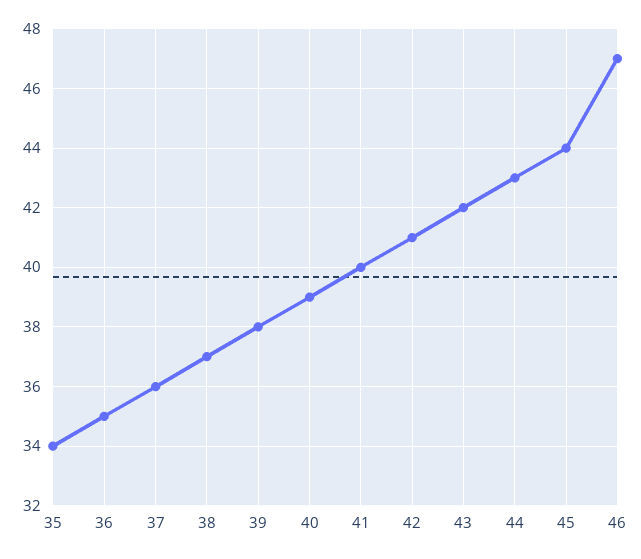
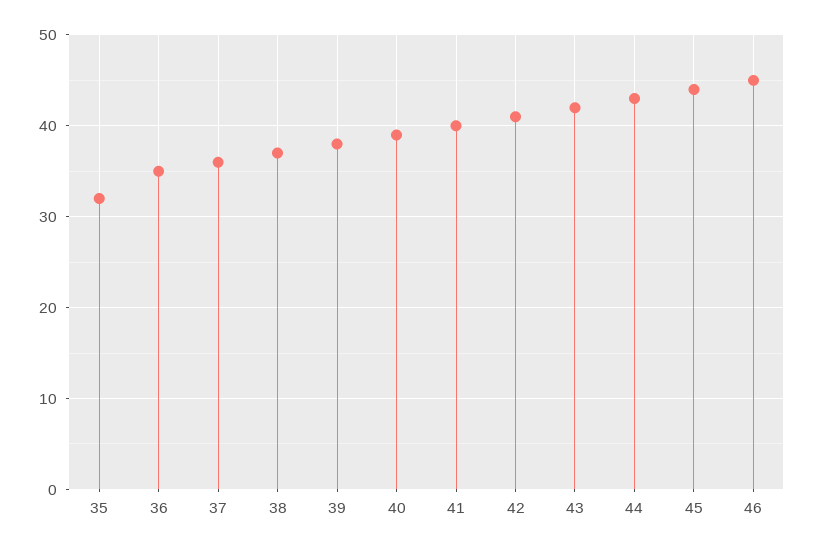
  {
-   "35": 34,
+   "35": 32,
    "36": 35,
    "37": 36,
    "38": 37,
    "39": 38,
    "40": 39,
    "41": 40,
    "42": 41,
    "43": 42,
    "44": 43,
    "45": 44,
-   "46": 47
+   "46": 45
  }

